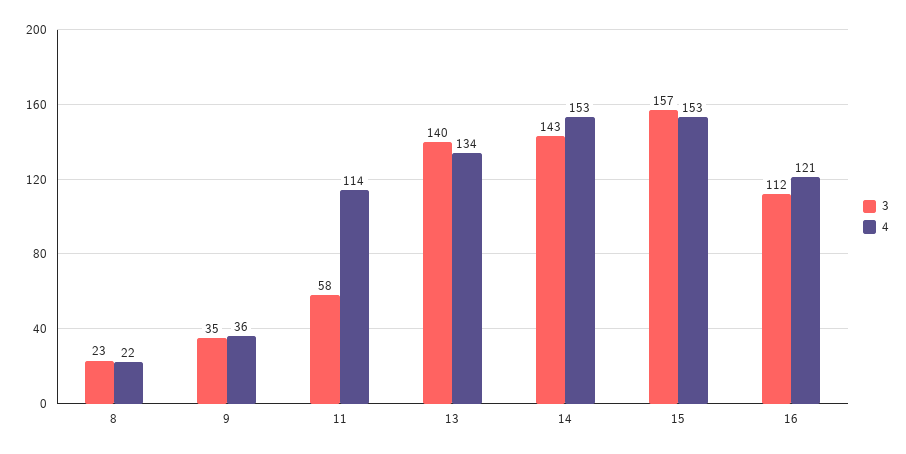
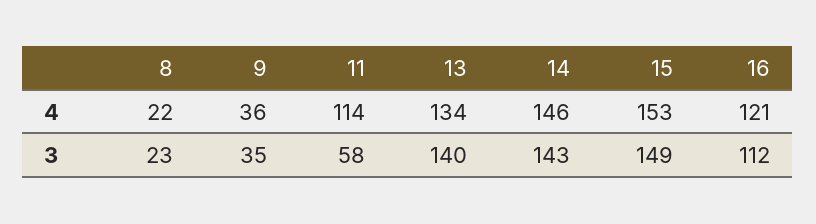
  {
    "3": {
      "8": 23,
      "9": 35,
      "11": 58,
      "13": 140,
      "14": 143,
-     "15": 157,
+     "15": 149,
      "16": 112
    },
    "4": {
      "8": 22,
      "9": 36,
      "11": 114,
      "13": 134,
-     "14": 153,
+     "14": 146,
      "15": 153,
      "16": 121
    }
  }

